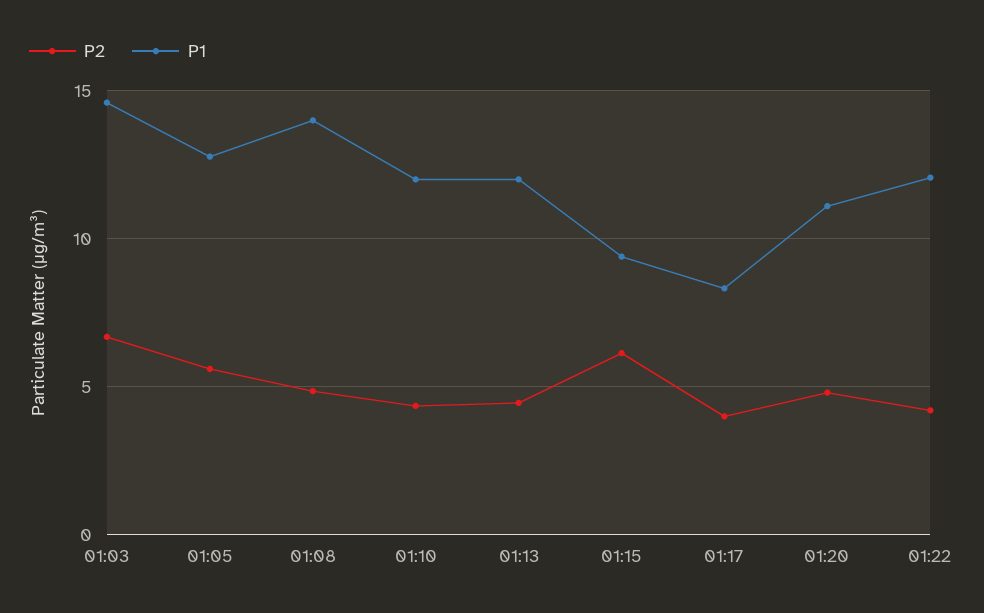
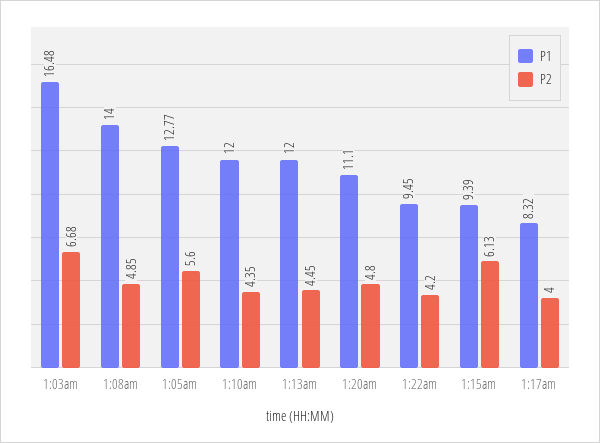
  {
    "P2": {
      "01:03": 6.68,
      "01:05": 5.6,
      "01:08": 4.85,
      "01:10": 4.35,
      "01:13": 4.45,
      "01:15": 6.13,
      "01:17": 4,
      "01:20": 4.8,
      "01:22": 4.2
    },
    "P1": {
-     "01:03": 14.5,
+     "01:03": 16.48,
      "01:05": 12.77,
      "01:08": 14,
      "01:10": 12,
      "01:13": 12,
      "01:15": 9.39,
      "01:17": 8.32,
      "01:20": 11.1,
-     "01:22": 12
+     "01:22": 9.45
    }
  }

